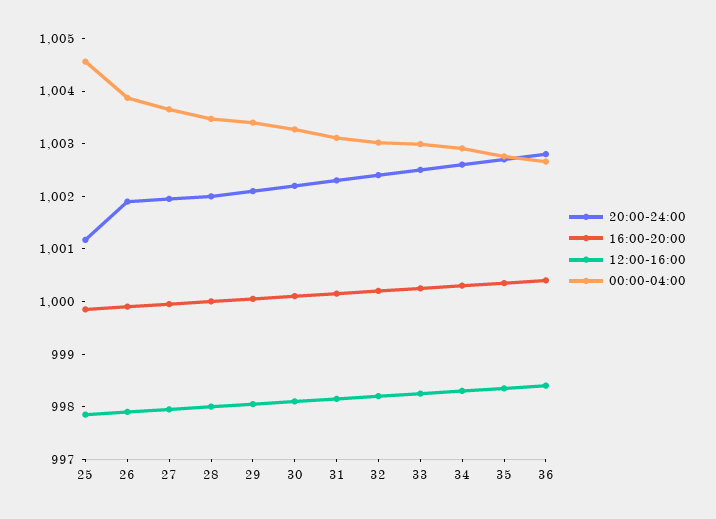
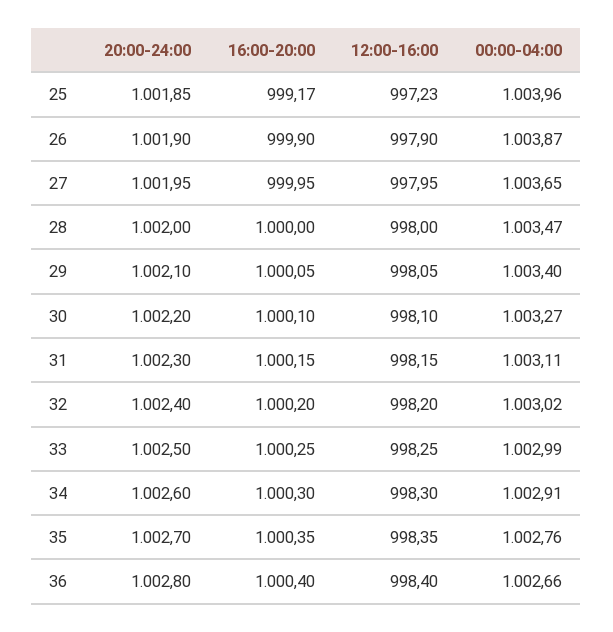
  {
    "20:00-24:00": {
-     "25": 1001.2,
+     "25": 1001.85,
      "26": 1001.9,
      "27": 1001.95,
      "28": 1002,
      "29": 1002.1,
      "30": 1002.2,
      "31": 1002.3,
      "32": 1002.4,
      "33": 1002.5,
      "34": 1002.6,
      "35": 1002.7,
      "36": 1002.8
    },
    "16:00-20:00": {
-     "25": 999.8,
+     "25": 999.17,
      "26": 999.9,
      "27": 999.95,
      "28": 1000,
      "29": 1000.05,
      "30": 1000.1,
      "31": 1000.15,
      "32": 1000.2,
      "33": 1000.25,
      "34": 1000.3,
      "35": 1000.35,
      "36": 1000.4
    },
    "12:00-16:00": {
-     "25": 997.8,
+     "25": 997.23,
      "26": 997.9,
      "27": 997.95,
      "28": 998,
      "29": 998.05,
      "30": 998.1,
      "31": 998.15,
      "32": 998.2,
      "33": 998.25,
      "34": 998.3,
      "35": 998.35,
      "36": 998.4
    },
    "00:00-04:00": {
-     "25": 1004.6,
+     "25": 1003.96,
      "26": 1003.87,
      "27": 1003.65,
      "28": 1003.47,
      "29": 1003.4,
      "30": 1003.27,
      "31": 1003.11,
      "32": 1003.02,
      "33": 1002.99,
      "34": 1002.91,
      "35": 1002.76,
      "36": 1002.66
    }
  }

